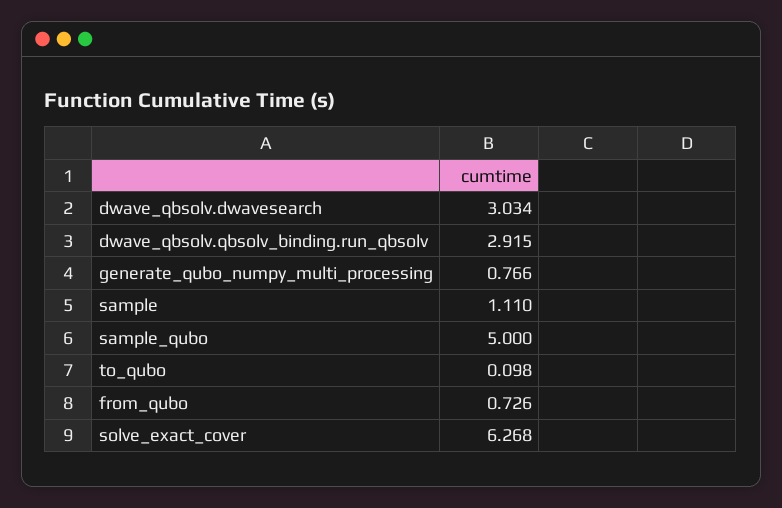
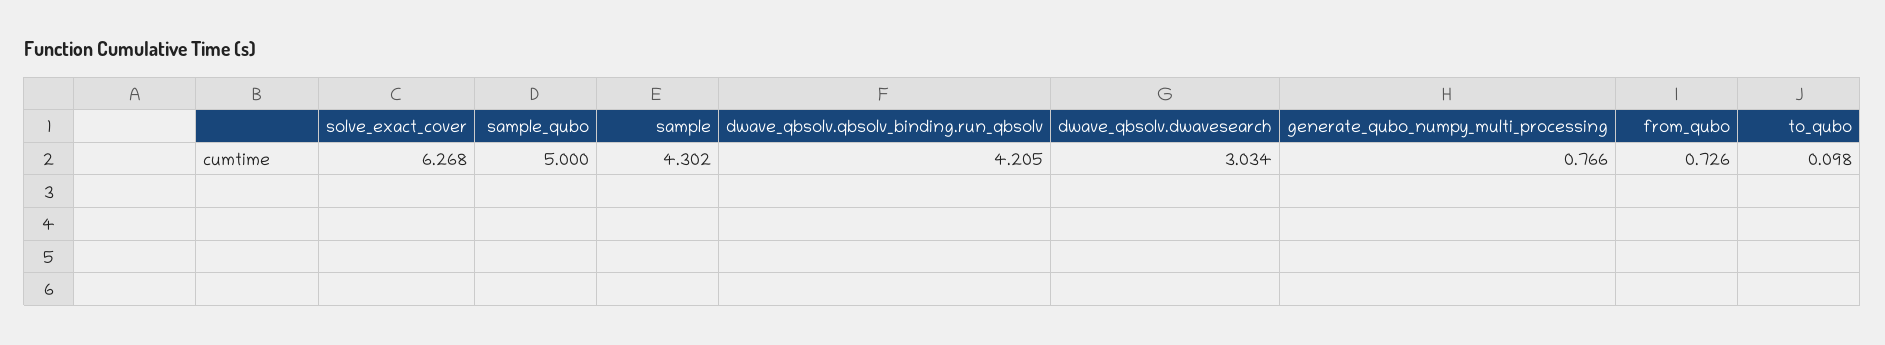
  {
    "dwave_qbsolv.dwavesearch": 3.034,
-   "dwave_qbsolv.qbsolv_binding.run_qbsolv": 2.915,
+   "dwave_qbsolv.qbsolv_binding.run_qbsolv": 4.205,
    "generate_qubo_numpy_multi_processing": 0.766,
-   "sample": 1.11,
+   "sample": 4.302,
    "sample_qubo": 5,
    "to_qubo": 0.098,
    "from_qubo": 0.726,
    "solve_exact_cover": 6.268
  }

